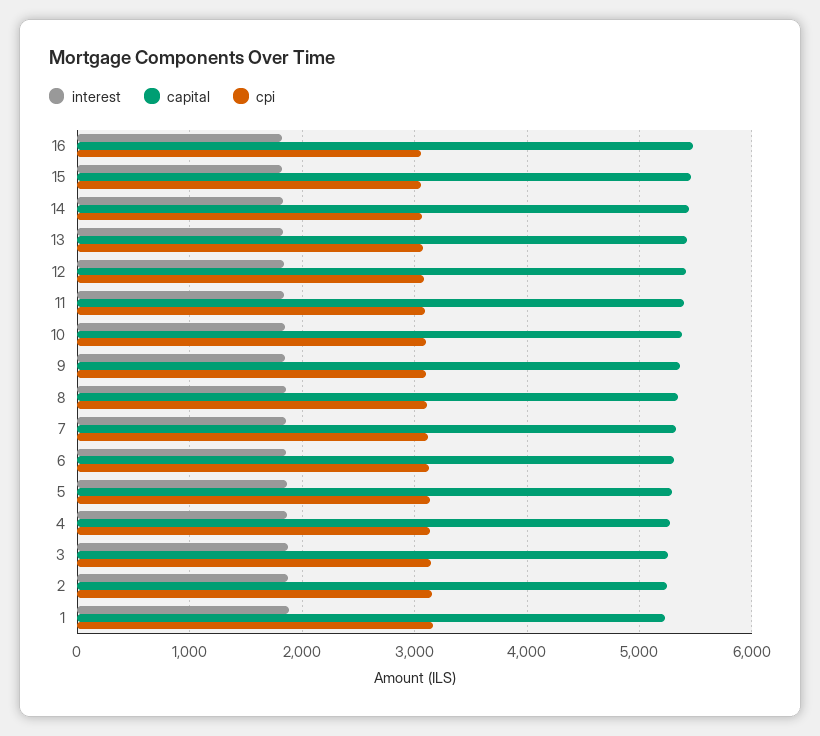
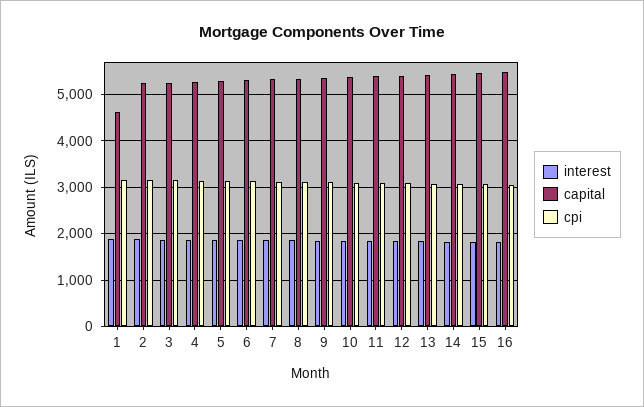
  {
    "interest": {
      "16": 1800,
      "15": 1800,
      "14": 1800,
      "13": 1800,
      "12": 1800,
      "11": 1800,
      "10": 1800,
      "9": 1800,
      "8": 1900,
      "7": 1900,
      "6": 1900,
      "5": 1900,
      "4": 1900,
      "3": 1900,
      "2": 1900,
      "1": 1900
    },
    "capital": {
      "16": 5500,
      "15": 5500,
      "14": 5400,
      "13": 5400,
      "12": 5400,
      "11": 5400,
      "10": 5400,
      "9": 5400,
      "8": 5300,
      "7": 5300,
      "6": 5300,
      "5": 5300,
      "4": 5300,
      "3": 5300,
      "2": 5200,
-     "1": 5200
+     "1": 4600
    },
    "cpi": {
      "16": 3100,
      "15": 3100,
      "14": 3100,
      "13": 3100,
      "12": 3100,
      "11": 3100,
      "10": 3100,
      "9": 3100,
      "8": 3100,
      "7": 3100,
      "6": 3100,
      "5": 3100,
      "4": 3100,
      "3": 3100,
      "2": 3200,
      "1": 3200
    }
  }

